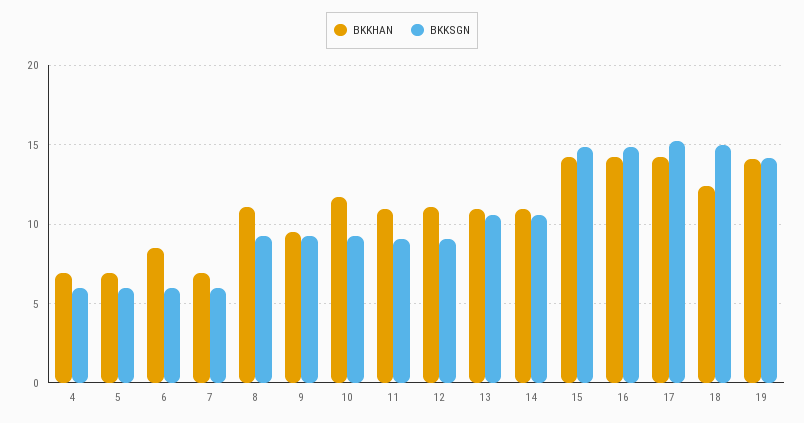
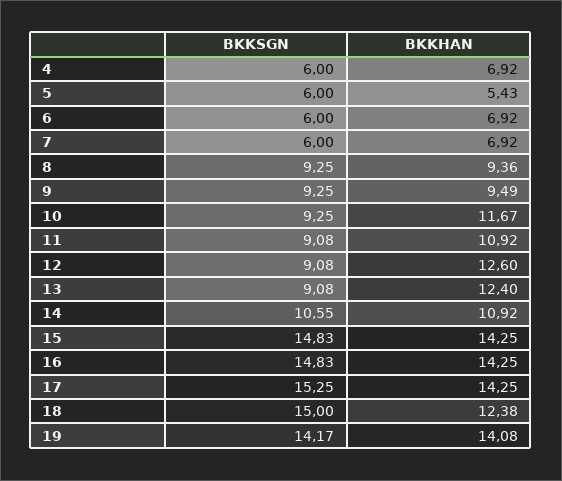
  {
    "BKKHAN": {
      "4": 6.92,
-     "5": 7,
+     "5": 5.43,
-     "6": 8.5,
+     "6": 6.92,
      "7": 6.92,
-     "8": 11,
+     "8": 9.36,
      "9": 9.49,
      "10": 11.67,
      "11": 10.92,
-     "12": 11,
+     "12": 12.6,
-     "13": 11,
+     "13": 12.4,
      "14": 10.92,
      "15": 14.25,
      "16": 14.25,
      "17": 14.25,
      "18": 12.38,
      "19": 14.08
    },
    "BKKSGN": {
      "4": 6,
      "5": 6,
      "6": 6,
      "7": 6,
      "8": 9.25,
      "9": 9.25,
      "10": 9.25,
      "11": 9.08,
      "12": 9.08,
-     "13": 10.5,
+     "13": 9.08,
      "14": 10.55,
      "15": 14.83,
      "16": 14.83,
      "17": 15.25,
      "18": 15,
      "19": 14.17
    }
  }

